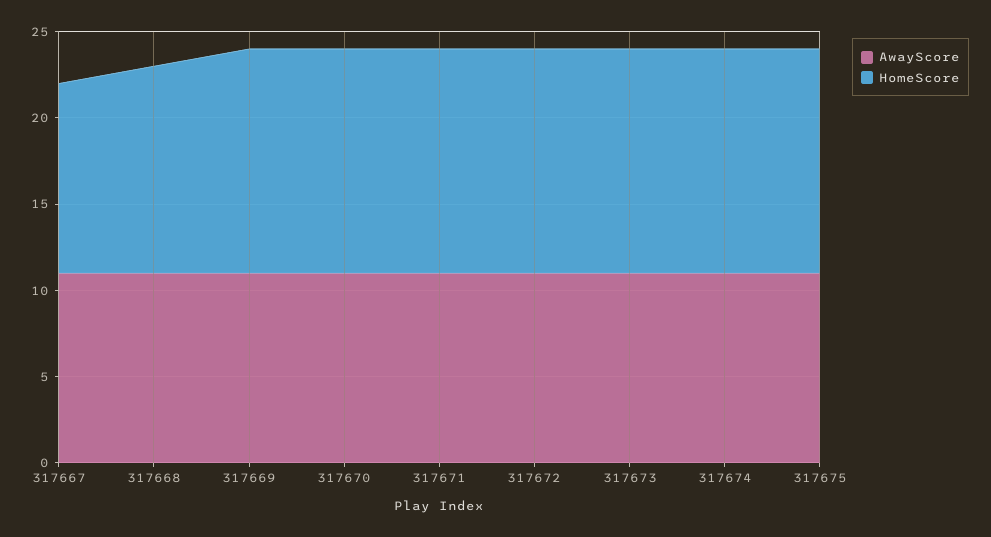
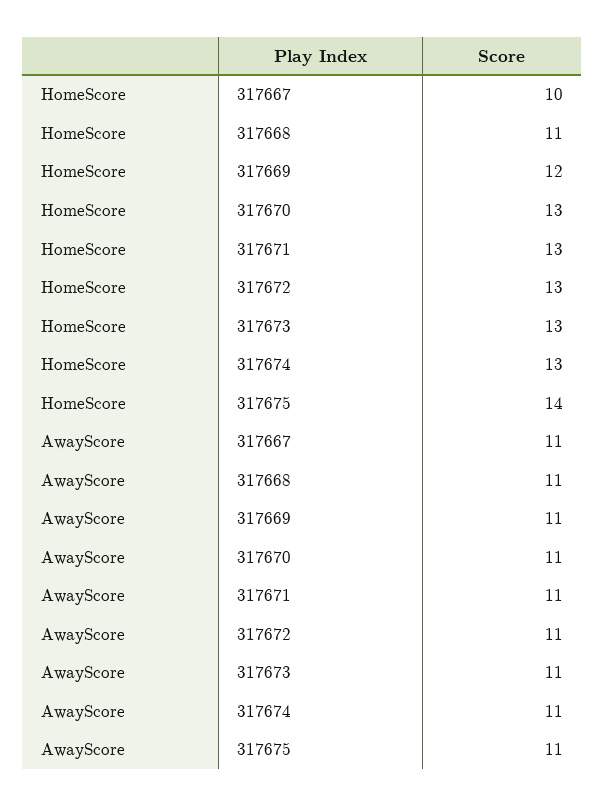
  {
    "AwayScore": {
      "317667": 11,
      "317668": 11,
      "317669": 11,
      "317670": 11,
      "317671": 11,
      "317672": 11,
      "317673": 11,
      "317674": 11,
      "317675": 11
    },
    "HomeScore": {
-     "317667": 11,
+     "317667": 10,
-     "317668": 12,
+     "317668": 11,
-     "317669": 13,
+     "317669": 12,
      "317670": 13,
      "317671": 13,
      "317672": 13,
      "317673": 13,
      "317674": 13,
-     "317675": 13
+     "317675": 14
    }
  }

